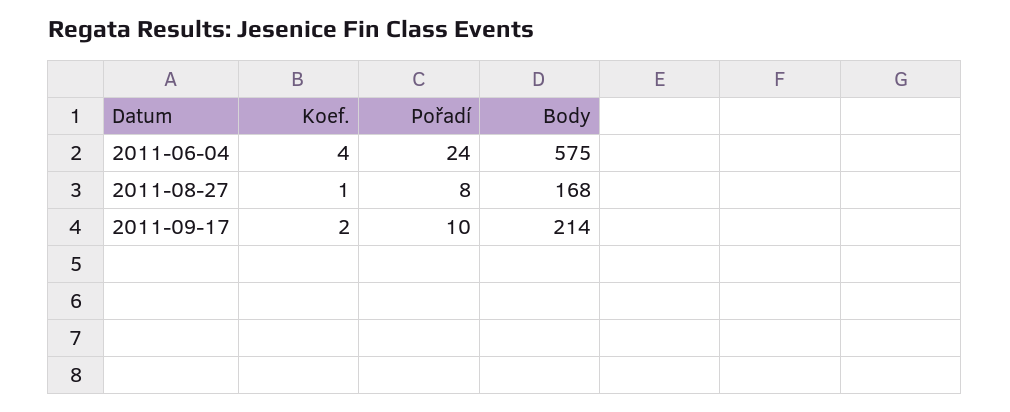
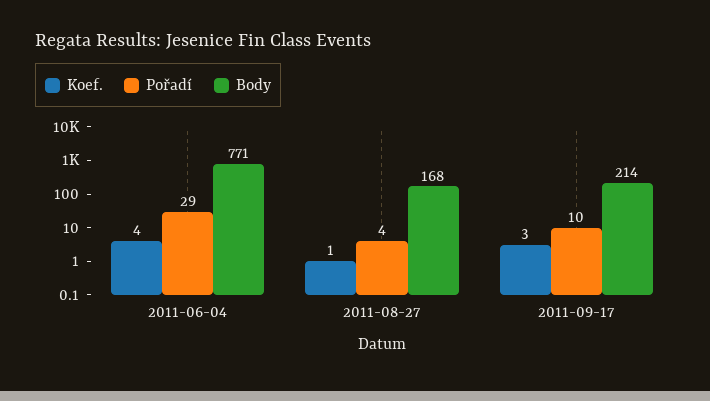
  {
    "Koef.": {
      "2011-06-04": 4,
      "2011-08-27": 1,
-     "2011-09-17": 2
+     "2011-09-17": 3
    },
    "Pořadí": {
-     "2011-06-04": 24,
+     "2011-06-04": 29,
-     "2011-08-27": 8,
+     "2011-08-27": 4,
      "2011-09-17": 10
    },
    "Body": {
-     "2011-06-04": 575,
+     "2011-06-04": 771,
      "2011-08-27": 168,
      "2011-09-17": 214
    }
  }

